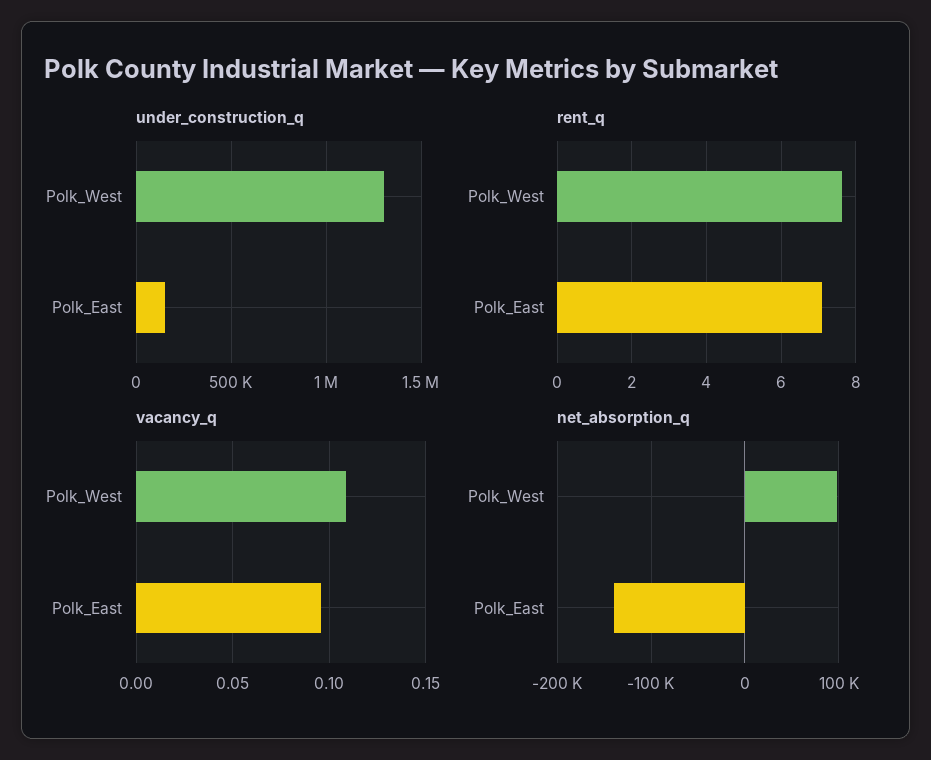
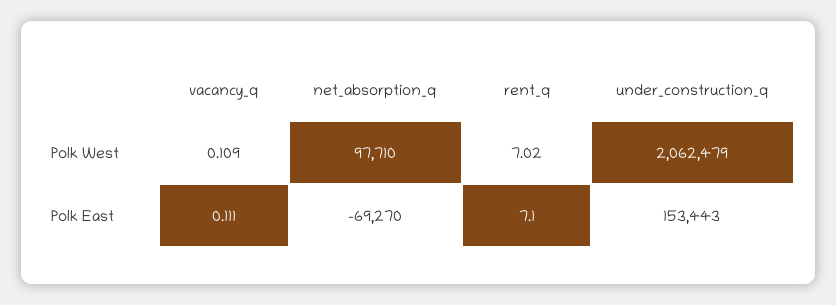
  {
    "under_construction_q": {
-     "Polk_West": 1300000,
+     "Polk_West": 2062479,
      "Polk_East": 153443
    },
    "rent_q": {
-     "Polk_West": 7.6,
+     "Polk_West": 7.02,
      "Polk_East": 7.1
    },
    "vacancy_q": {
      "Polk_West": 0.109,
-     "Polk_East": 0.095
+     "Polk_East": 0.111
    },
    "net_absorption_q": {
      "Polk_West": 97710,
-     "Polk_East": -140000
+     "Polk_East": -69270
    }
  }

